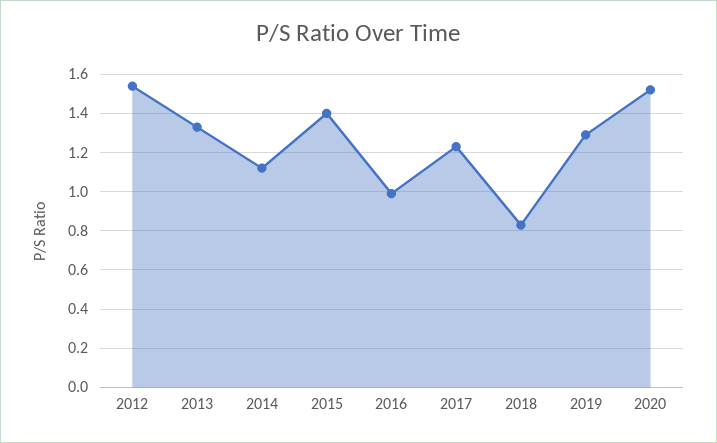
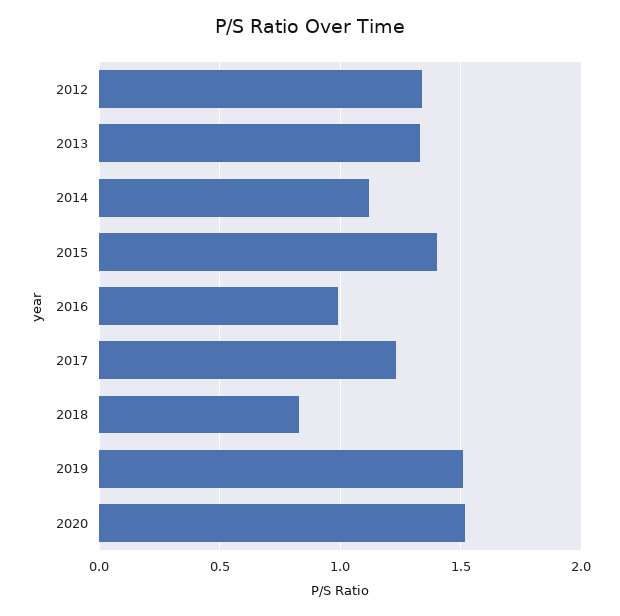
  {
-   "2012": 1.55,
+   "2012": 1.35,
    "2013": 1.35,
    "2014": 1.1,
    "2015": 1.4,
    "2016": 1,
    "2017": 1.25,
    "2018": 0.85,
-   "2019": 1.3,
+   "2019": 1.5,
    "2020": 1.5
  }

